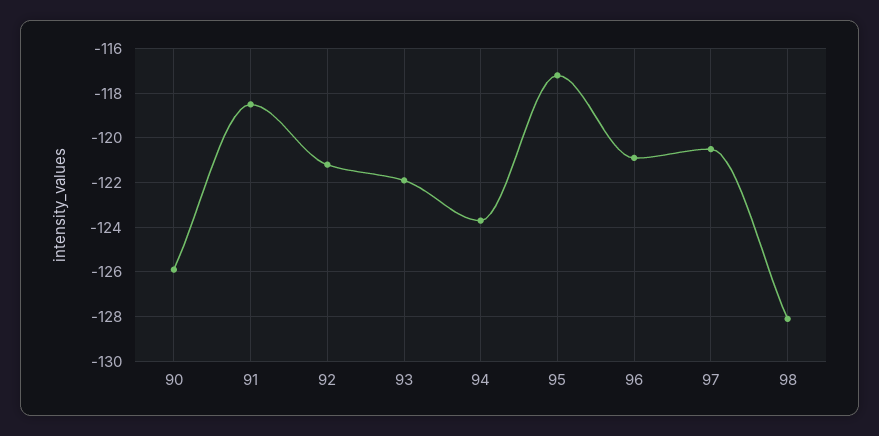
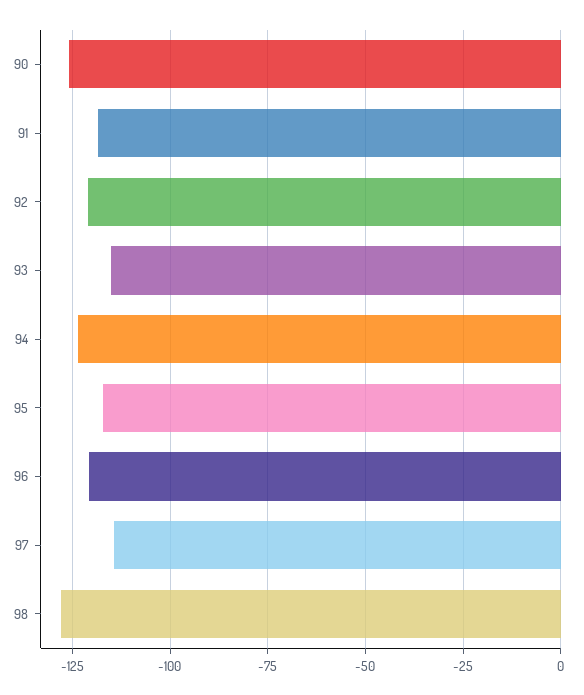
  {
    "90": -126,
    "91": -118.5,
    "92": -121,
-   "93": -122,
+   "93": -115,
    "94": -123.5,
    "95": -117,
    "96": -121,
-   "97": -120.5,
+   "97": -115,
    "98": -128
  }

